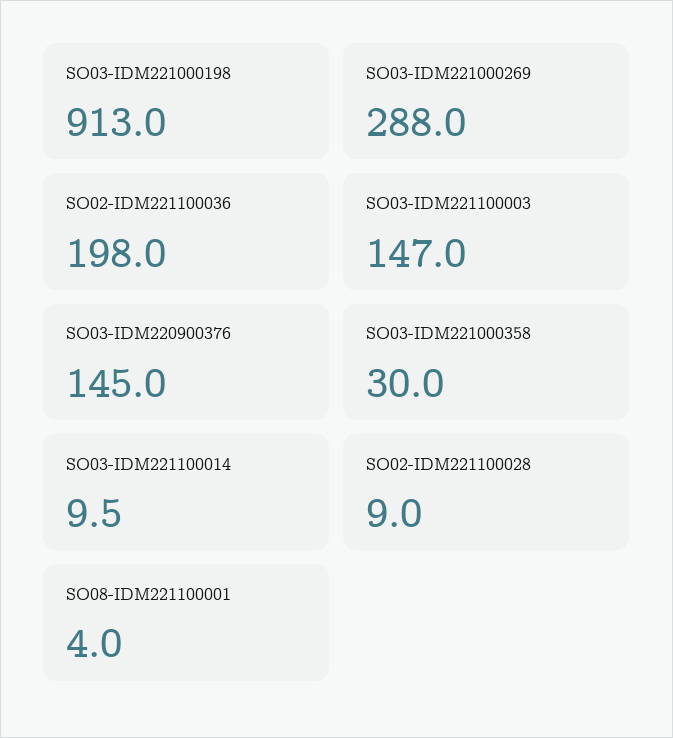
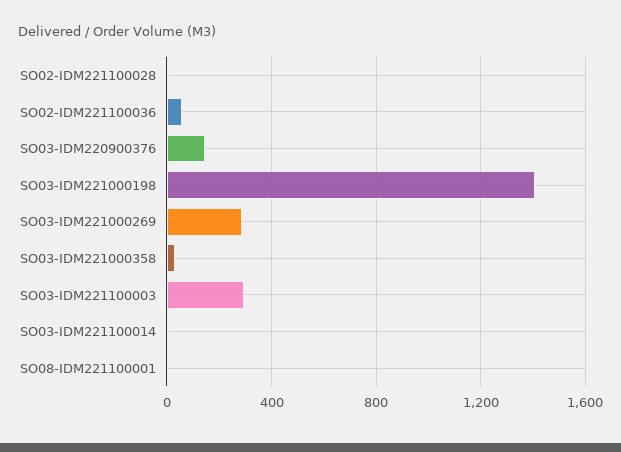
  {
-   "SO03-IDM221000198": 913,
+   "SO03-IDM221000198": 1400,
    "SO03-IDM221000269": 288,
-   "SO02-IDM221100036": 198,
+   "SO02-IDM221100036": 50,
-   "SO03-IDM221100003": 147,
+   "SO03-IDM221100003": 300,
    "SO03-IDM220900376": 145,
    "SO03-IDM221000358": 30,
    "SO03-IDM221100014": 9.5,
    "SO02-IDM221100028": 9,
    "SO08-IDM221100001": 4
  }

